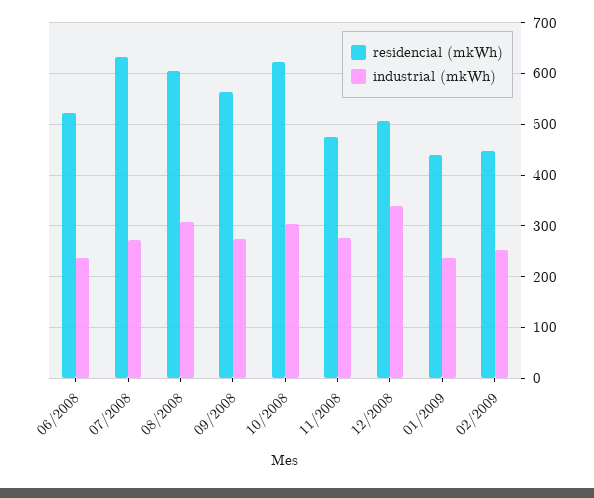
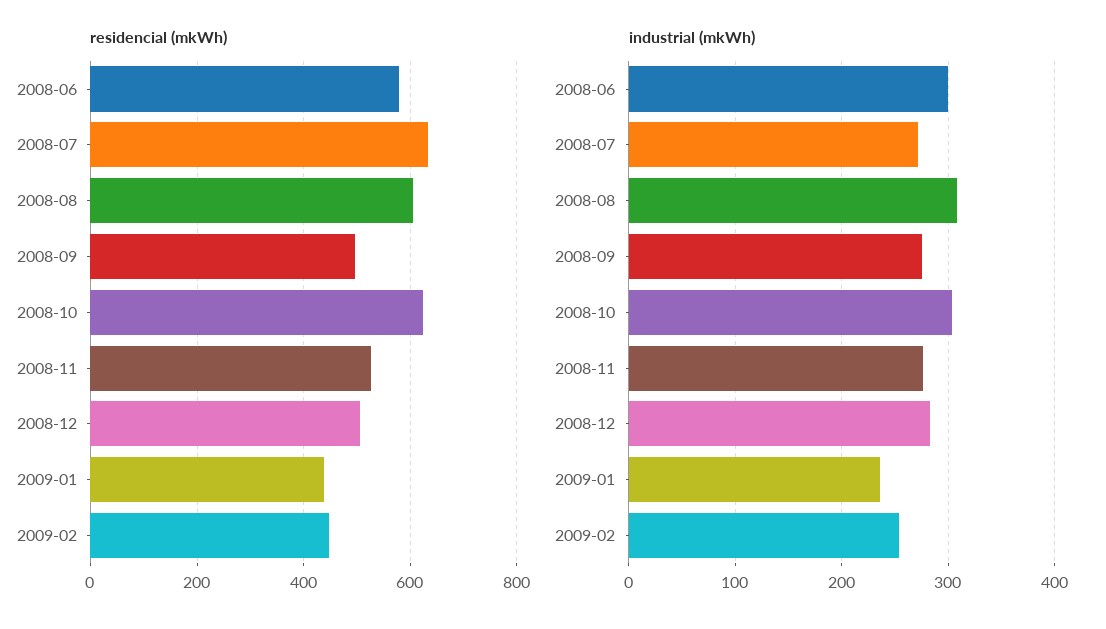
  {
    "residencial (mkWh)": {
-     "06/2008": 520,
+     "06/2008": 580,
      "07/2008": 640,
      "08/2008": 600,
-     "09/2008": 560,
+     "09/2008": 500,
      "10/2008": 620,
-     "11/2008": 480,
+     "11/2008": 520,
      "12/2008": 500,
      "01/2009": 440,
      "02/2009": 440
    },
    "industrial (mkWh)": {
-     "06/2008": 240,
+     "06/2008": 300,
      "07/2008": 270,
      "08/2008": 310,
      "09/2008": 270,
      "10/2008": 300,
      "11/2008": 280,
-     "12/2008": 340,
+     "12/2008": 280,
      "01/2009": 240,
      "02/2009": 250
    }
  }

